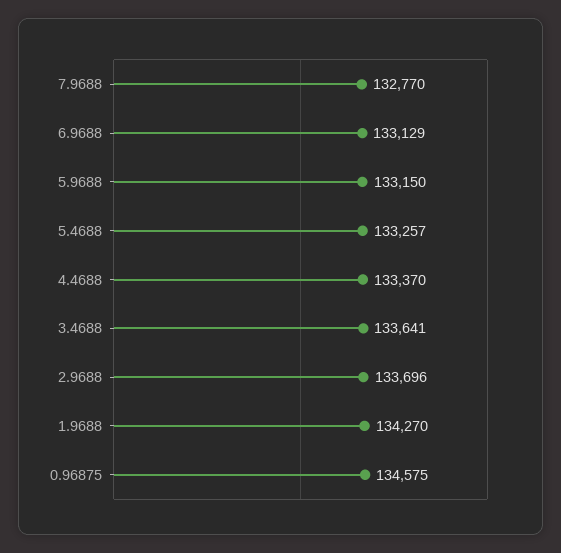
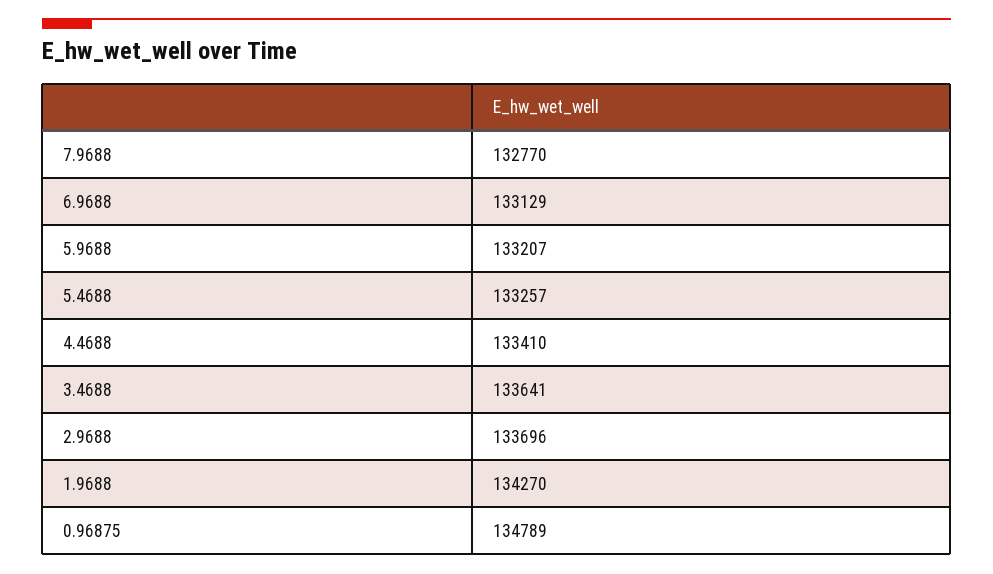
  {
    "7.9688": 132770,
    "6.9688": 133129,
-   "5.9688": 133150,
+   "5.9688": 133207,
    "5.4688": 133257,
-   "4.4688": 133370,
+   "4.4688": 133410,
    "3.4688": 133641,
    "2.9688": 133696,
    "1.9688": 134270,
-   "0.96875": 134575
+   "0.96875": 134789
  }

